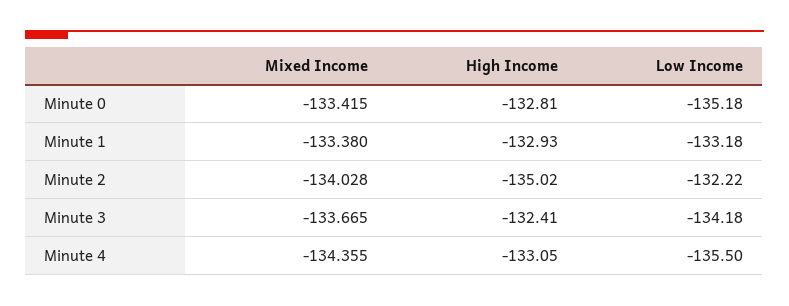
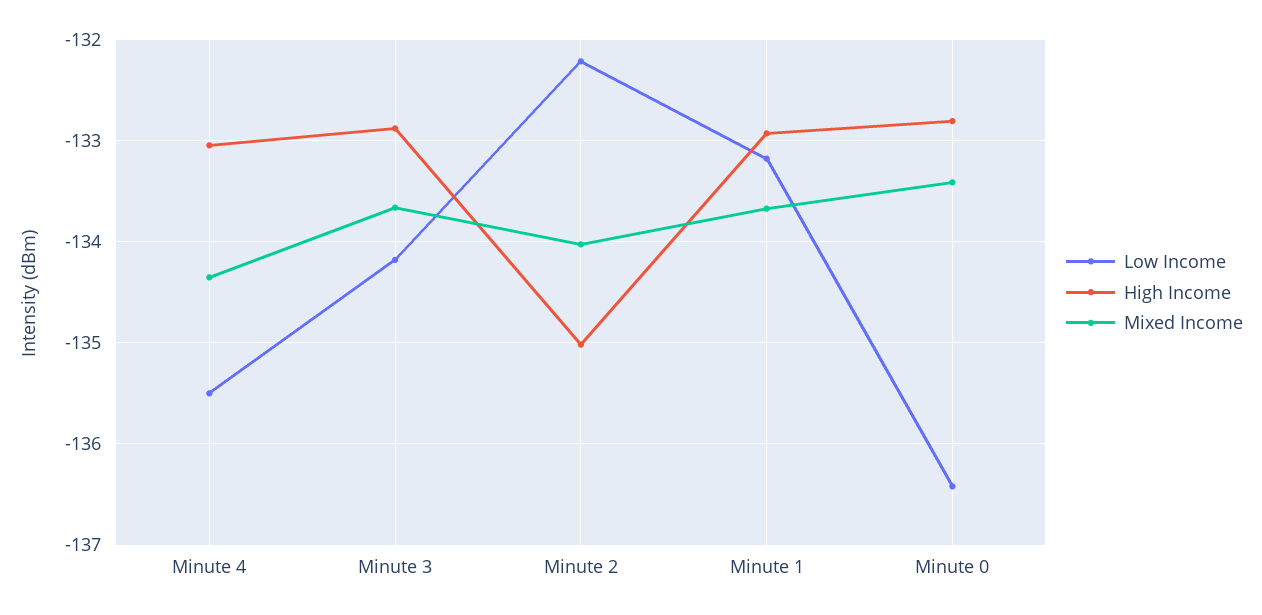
  {
    "Mixed Income": {
      "Minute 0": -133.415,
-     "Minute 1": -133.38,
+     "Minute 1": -133.7,
      "Minute 2": -134.028,
      "Minute 3": -133.665,
      "Minute 4": -134.355
    },
    "High Income": {
      "Minute 0": -132.81,
      "Minute 1": -132.93,
      "Minute 2": -135.02,
-     "Minute 3": -132.41,
+     "Minute 3": -132.9,
      "Minute 4": -133.05
    },
    "Low Income": {
-     "Minute 0": -135.18,
+     "Minute 0": -136.4,
      "Minute 1": -133.18,
      "Minute 2": -132.22,
      "Minute 3": -134.18,
      "Minute 4": -135.5
    }
  }

